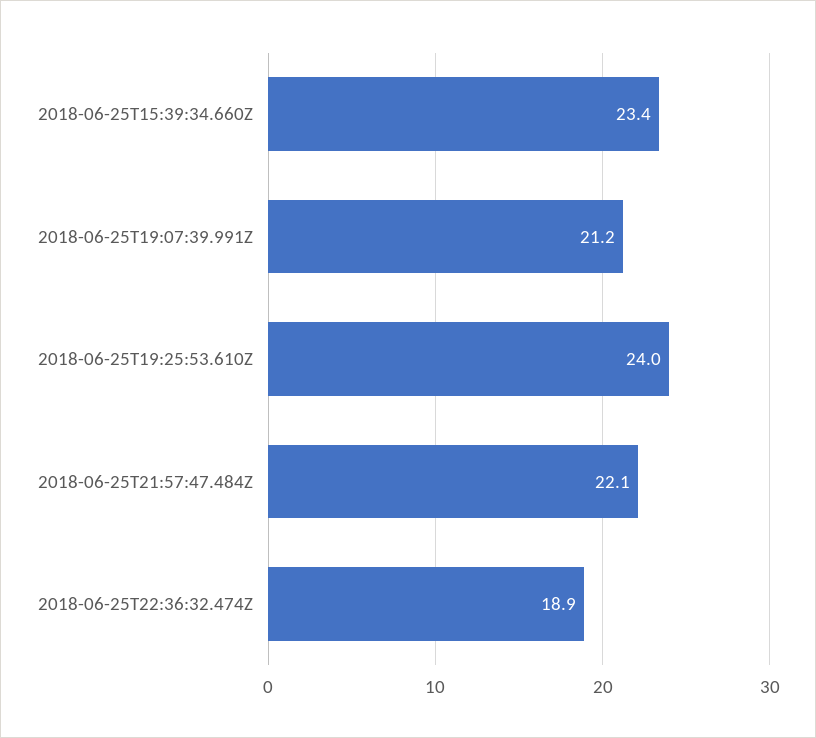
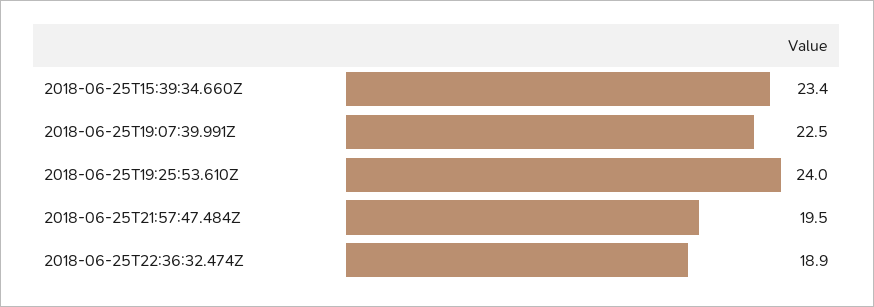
  {
    "2018-06-25T15:39:34.660Z": 23.4,
-   "2018-06-25T19:07:39.991Z": 21.2,
+   "2018-06-25T19:07:39.991Z": 22.5,
    "2018-06-25T19:25:53.610Z": 24,
-   "2018-06-25T21:57:47.484Z": 22.1,
+   "2018-06-25T21:57:47.484Z": 19.5,
    "2018-06-25T22:36:32.474Z": 18.9
  }

